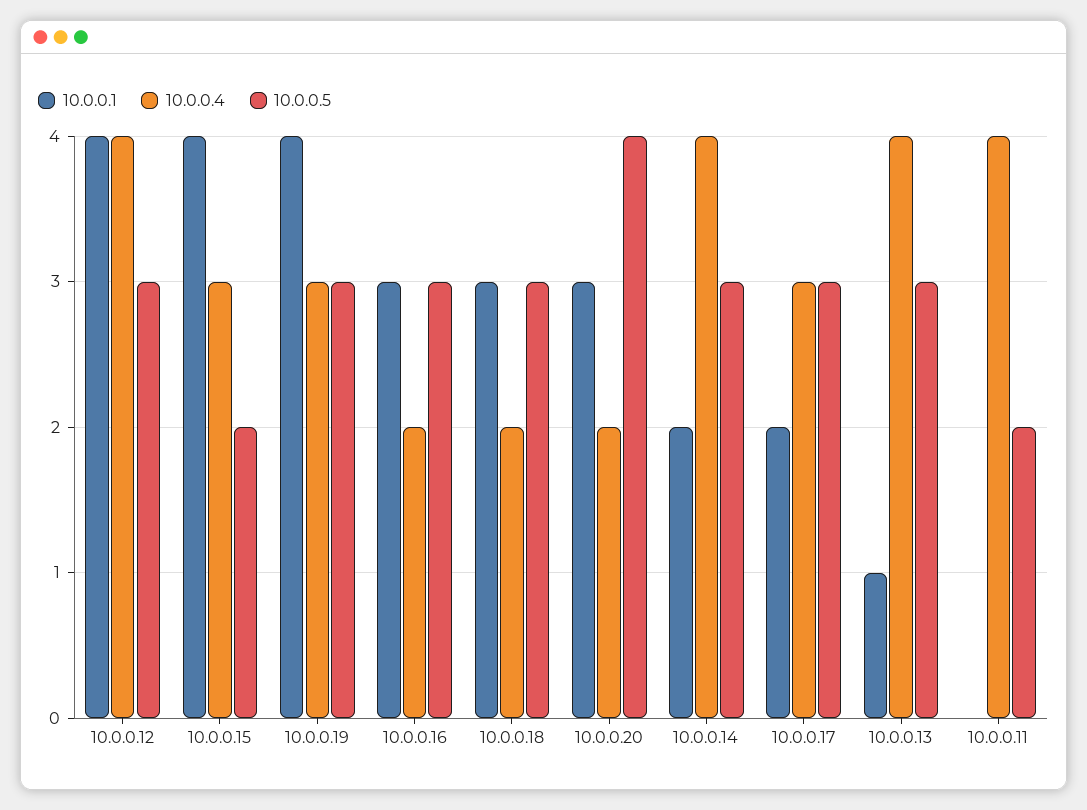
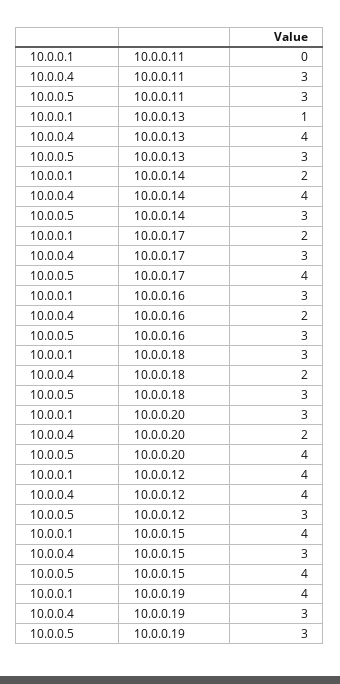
  {
    "10.0.0.1": {
      "10.0.0.12": 4,
      "10.0.0.15": 4,
      "10.0.0.19": 4,
      "10.0.0.16": 3,
      "10.0.0.18": 3,
      "10.0.0.20": 3,
      "10.0.0.14": 2,
      "10.0.0.17": 2,
      "10.0.0.13": 1,
      "10.0.0.11": 0
    },
    "10.0.0.4": {
      "10.0.0.12": 4,
      "10.0.0.15": 3,
      "10.0.0.19": 3,
      "10.0.0.16": 2,
      "10.0.0.18": 2,
      "10.0.0.20": 2,
      "10.0.0.14": 4,
      "10.0.0.17": 3,
      "10.0.0.13": 4,
-     "10.0.0.11": 4
+     "10.0.0.11": 3
    },
    "10.0.0.5": {
      "10.0.0.12": 3,
-     "10.0.0.15": 2,
+     "10.0.0.15": 4,
      "10.0.0.19": 3,
      "10.0.0.16": 3,
      "10.0.0.18": 3,
      "10.0.0.20": 4,
      "10.0.0.14": 3,
-     "10.0.0.17": 3,
+     "10.0.0.17": 4,
      "10.0.0.13": 3,
-     "10.0.0.11": 2
+     "10.0.0.11": 3
    }
  }

